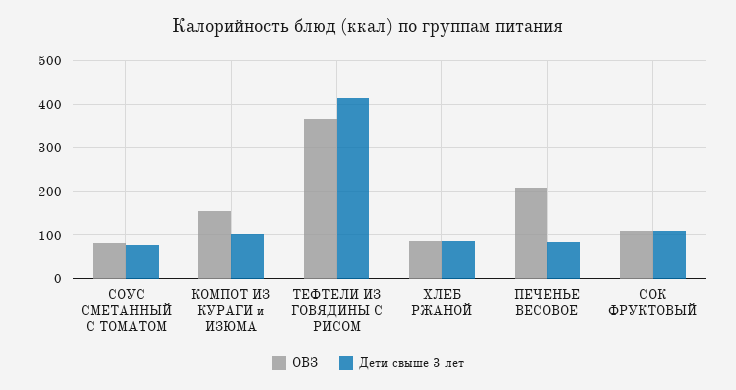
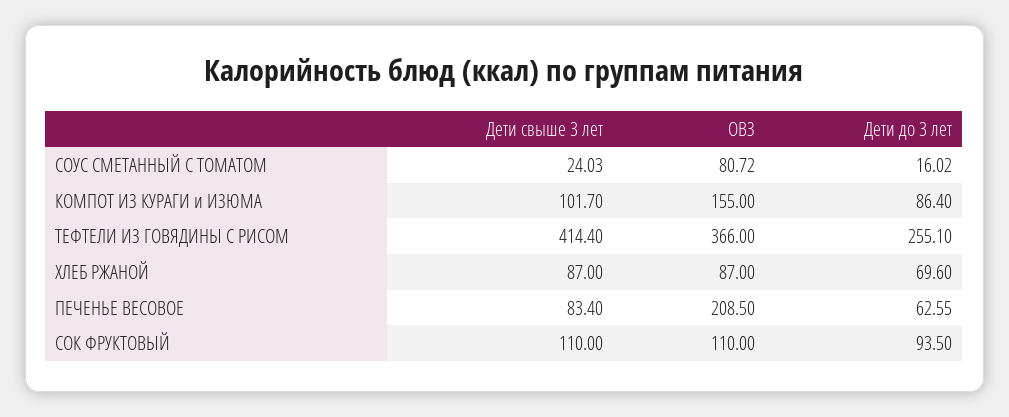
  {
    "ОВЗ": {
      "СОУС СМЕТАННЫЙ С ТОМАТОМ": 80.72,
      "КОМПОТ ИЗ КУРАГИ и ИЗЮМА": 155,
      "ТЕФТЕЛИ ИЗ ГОВЯДИНЫ С РИСОМ": 366,
      "ХЛЕБ РЖАНОЙ": 87,
      "ПЕЧЕНЬЕ ВЕСОВОЕ": 208.5,
      "СОК ФРУКТОВЫЙ": 110
    },
    "Дети свыше 3 лет": {
-     "СОУС СМЕТАННЫЙ С ТОМАТОМ": 80,
+     "СОУС СМЕТАННЫЙ С ТОМАТОМ": 24.03,
      "КОМПОТ ИЗ КУРАГИ и ИЗЮМА": 101.7,
      "ТЕФТЕЛИ ИЗ ГОВЯДИНЫ С РИСОМ": 414.4,
      "ХЛЕБ РЖАНОЙ": 87,
      "ПЕЧЕНЬЕ ВЕСОВОЕ": 83.4,
      "СОК ФРУКТОВЫЙ": 110
-   }
+   },
+   "Дети до 3 лет": {
+     "СОУС СМЕТАННЫЙ С ТОМАТОМ": 16.02,
+     "КОМПОТ ИЗ КУРАГИ и ИЗЮМА": 86.4,
+     "ТЕФТЕЛИ ИЗ ГОВЯДИНЫ С РИСОМ": 255.1,
+     "ХЛЕБ РЖАНОЙ": 69.6,
+     "ПЕЧЕНЬЕ ВЕСОВОЕ": 62.55,
+     "СОК ФРУКТОВЫЙ": 93.5
+   }
  }

